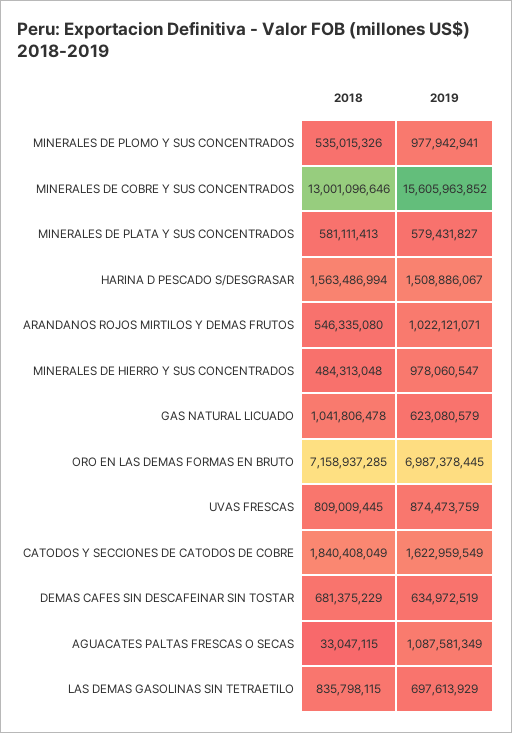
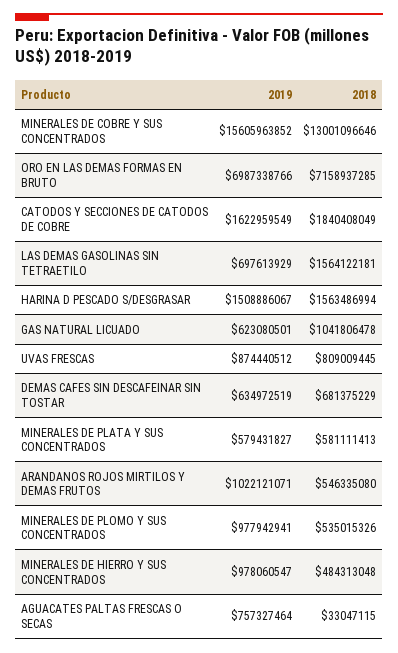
  {
    "2018": {
      "MINERALES DE PLOMO Y SUS CONCENTRADOS": 535015326,
      "MINERALES DE COBRE Y SUS CONCENTRADOS": 13001096646,
      "MINERALES DE PLATA Y SUS CONCENTRADOS": 581111413,
      "HARINA D PESCADO S/DESGRASAR": 1563486994,
      "ARANDANOS ROJOS MIRTILOS Y DEMAS FRUTOS": 546335080,
      "MINERALES DE HIERRO Y SUS CONCENTRADOS": 484313048,
      "GAS NATURAL LICUADO": 1041806478,
      "ORO EN LAS DEMAS FORMAS EN BRUTO": 7158937285,
      "UVAS FRESCAS": 809009445,
      "CATODOS Y SECCIONES DE CATODOS DE COBRE": 1840408049,
      "DEMAS CAFES SIN DESCAFEINAR SIN TOSTAR": 681375229,
      "AGUACATES PALTAS FRESCAS O SECAS": 33047115,
-     "LAS DEMAS GASOLINAS SIN TETRAETILO": 835798115
+     "LAS DEMAS GASOLINAS SIN TETRAETILO": 1564122181
    },
    "2019": {
      "MINERALES DE PLOMO Y SUS CONCENTRADOS": 977942941,
      "MINERALES DE COBRE Y SUS CONCENTRADOS": 15605963852,
      "MINERALES DE PLATA Y SUS CONCENTRADOS": 579431827,
      "HARINA D PESCADO S/DESGRASAR": 1508886067,
      "ARANDANOS ROJOS MIRTILOS Y DEMAS FRUTOS": 1022121071,
      "MINERALES DE HIERRO Y SUS CONCENTRADOS": 978060547,
-     "GAS NATURAL LICUADO": 623080579,
+     "GAS NATURAL LICUADO": 623080501,
-     "ORO EN LAS DEMAS FORMAS EN BRUTO": 6987378445,
+     "ORO EN LAS DEMAS FORMAS EN BRUTO": 6987338766,
-     "UVAS FRESCAS": 874473759,
+     "UVAS FRESCAS": 874440512,
      "CATODOS Y SECCIONES DE CATODOS DE COBRE": 1622959549,
      "DEMAS CAFES SIN DESCAFEINAR SIN TOSTAR": 634972519,
-     "AGUACATES PALTAS FRESCAS O SECAS": 1087581349,
+     "AGUACATES PALTAS FRESCAS O SECAS": 757327464,
      "LAS DEMAS GASOLINAS SIN TETRAETILO": 697613929
    }
  }

